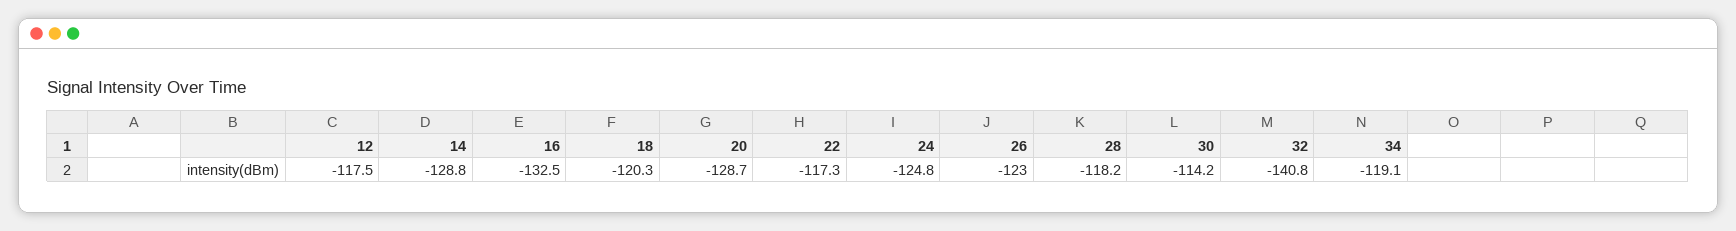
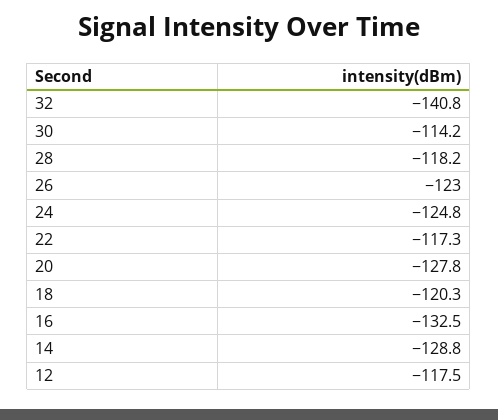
  {
    "12": -117.5,
    "14": -128.8,
    "16": -132.5,
    "18": -120.3,
-   "20": -128.7,
+   "20": -127.8,
    "22": -117.3,
    "24": -124.8,
    "26": -123,
    "28": -118.2,
    "30": -114.2,
-   "32": -140.8,
+   "32": -140.8
-   "34": -119.1
  }

